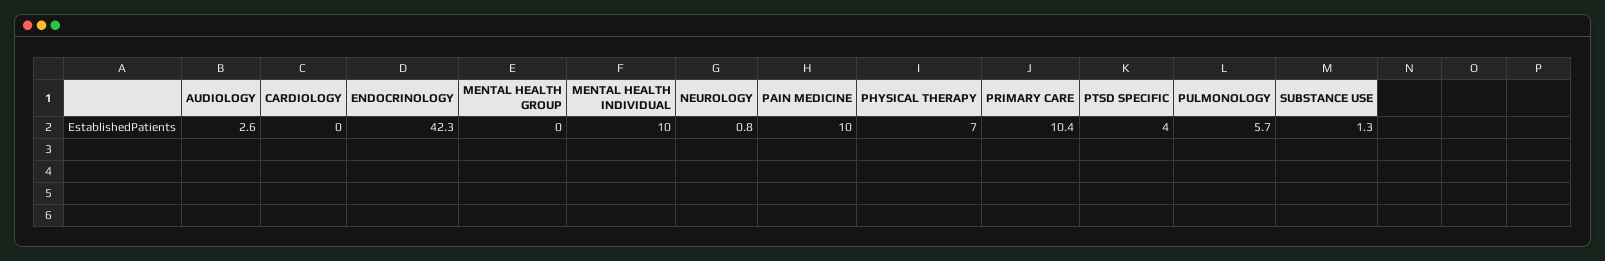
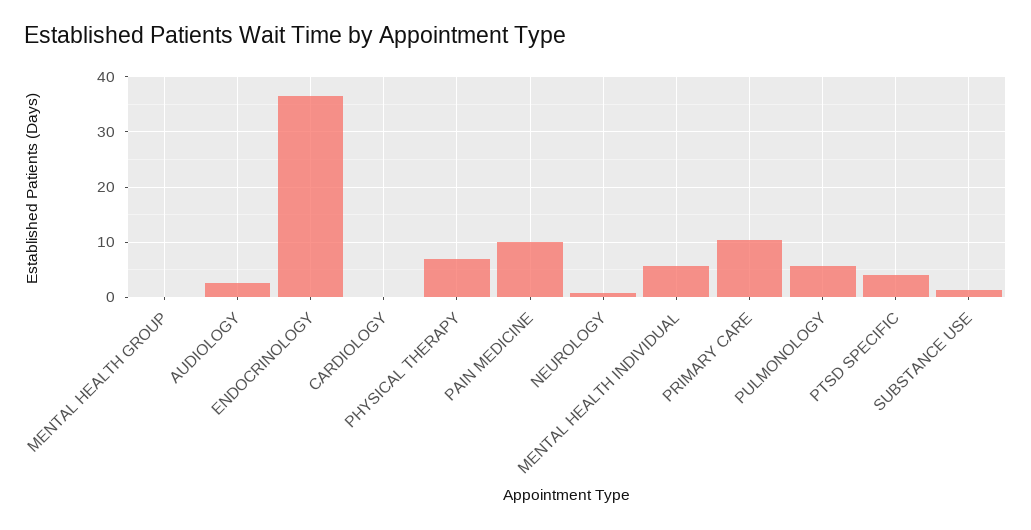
  {
    "AUDIOLOGY": 2.6,
    "CARDIOLOGY": 0,
-   "ENDOCRINOLOGY": 42.3,
+   "ENDOCRINOLOGY": 36,
    "MENTAL HEALTH GROUP": 0,
-   "MENTAL HEALTH INDIVIDUAL": 10,
+   "MENTAL HEALTH INDIVIDUAL": 6,
    "NEUROLOGY": 0.8,
    "PAIN MEDICINE": 10,
    "PHYSICAL THERAPY": 7,
    "PRIMARY CARE": 10.4,
    "PTSD SPECIFIC": 4,
    "PULMONOLOGY": 5.7,
    "SUBSTANCE USE": 1.3
  }

